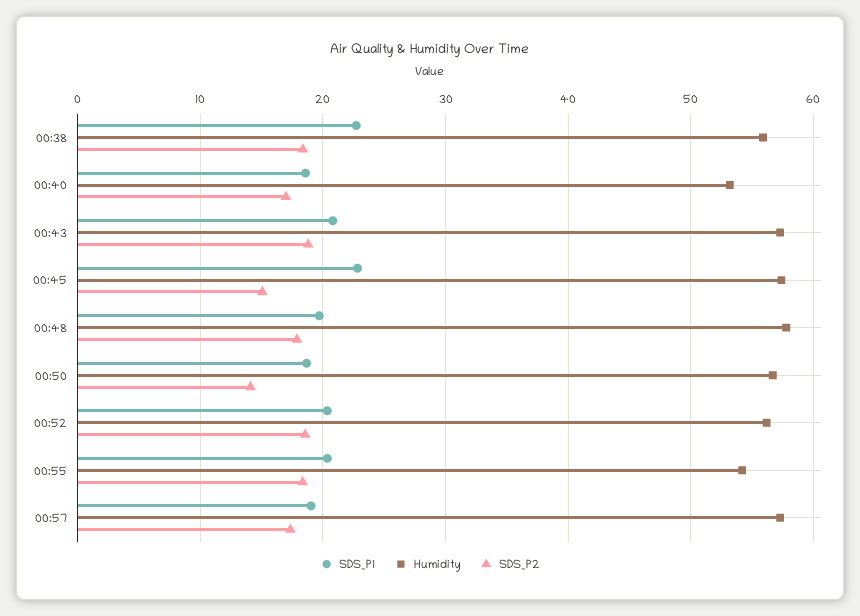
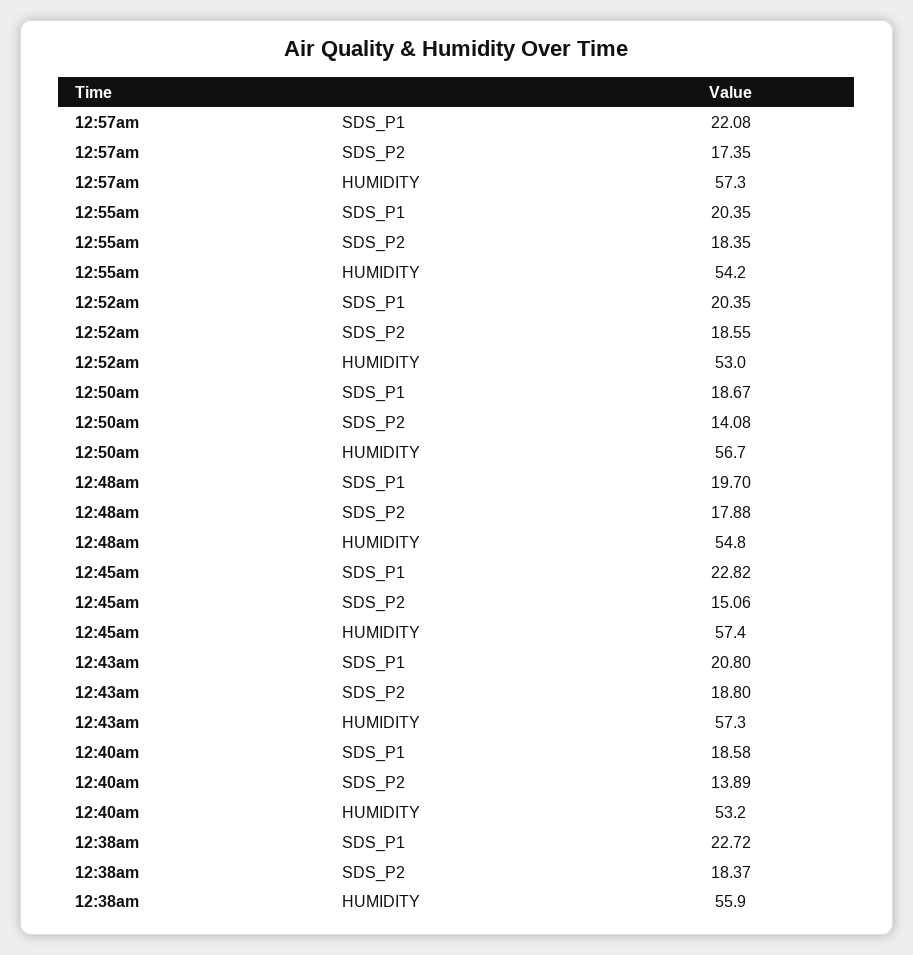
  {
    "SDS_P1": {
      "00:38": 22.72,
      "00:40": 18.58,
      "00:43": 20.8,
      "00:45": 22.82,
      "00:48": 19.7,
      "00:50": 18.67,
      "00:52": 20.35,
      "00:55": 20.35,
-     "00:57": 19
+     "00:57": 22.08
    },
    "Humidity": {
      "00:38": 55.9,
      "00:40": 53.2,
      "00:43": 57.3,
      "00:45": 57.4,
-     "00:48": 58,
+     "00:48": 54.8,
      "00:50": 56.7,
-     "00:52": 56,
+     "00:52": 53,
      "00:55": 54.2,
      "00:57": 57.3
    },
    "SDS_P2": {
      "00:38": 18.37,
-     "00:40": 17,
+     "00:40": 13.89,
      "00:43": 18.8,
      "00:45": 15.06,
      "00:48": 17.88,
      "00:50": 14.08,
      "00:52": 18.55,
      "00:55": 18.35,
      "00:57": 17.35
    }
  }

